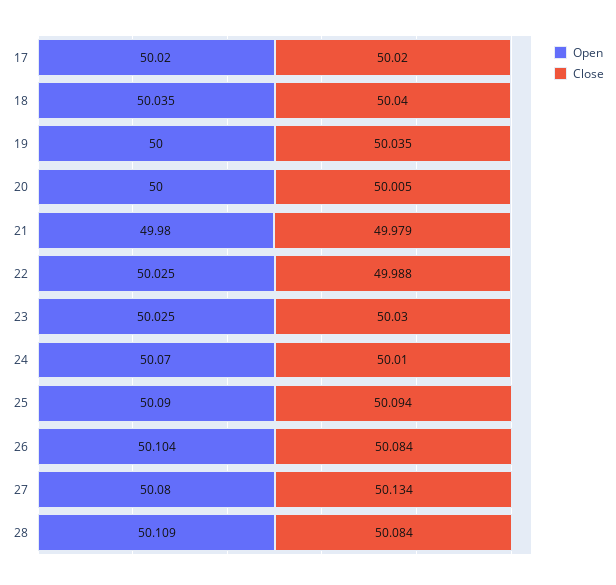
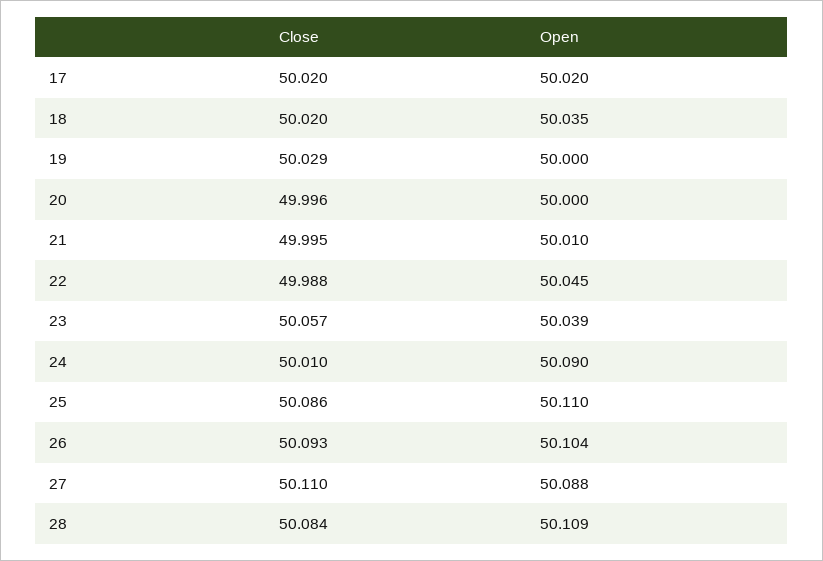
  {
    "Open": {
      "17": 50.02,
      "18": 50.035,
      "19": 50,
      "20": 50,
-     "21": 49.98,
+     "21": 50.01,
-     "22": 50.025,
+     "22": 50.045,
-     "23": 50.025,
+     "23": 50.039,
-     "24": 50.07,
+     "24": 50.09,
-     "25": 50.09,
+     "25": 50.11,
      "26": 50.104,
-     "27": 50.08,
+     "27": 50.088,
      "28": 50.109
    },
    "Close": {
      "17": 50.02,
-     "18": 50.04,
+     "18": 50.02,
-     "19": 50.035,
+     "19": 50.029,
-     "20": 50.005,
+     "20": 49.996,
-     "21": 49.979,
+     "21": 49.995,
      "22": 49.988,
-     "23": 50.03,
+     "23": 50.057,
      "24": 50.01,
-     "25": 50.094,
+     "25": 50.086,
-     "26": 50.084,
+     "26": 50.093,
-     "27": 50.134,
+     "27": 50.11,
      "28": 50.084
    }
  }

